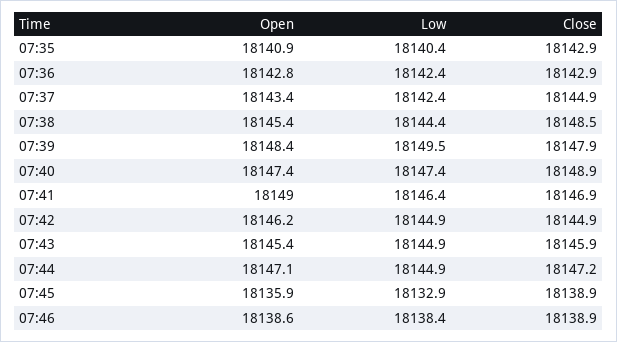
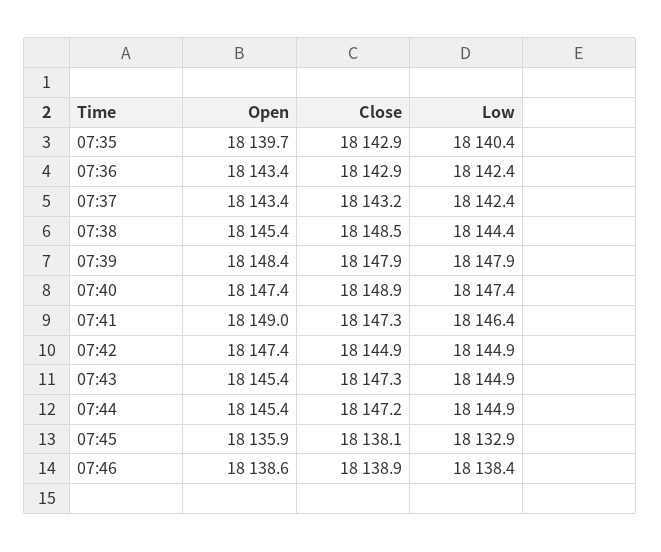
  {
    "Open": {
-     "07:35": 18140.9,
+     "07:35": 18139.7,
-     "07:36": 18142.8,
+     "07:36": 18143.4,
      "07:37": 18143.4,
      "07:38": 18145.4,
      "07:39": 18148.4,
      "07:40": 18147.4,
      "07:41": 18149,
-     "07:42": 18146.2,
+     "07:42": 18147.4,
      "07:43": 18145.4,
-     "07:44": 18147.1,
+     "07:44": 18145.4,
      "07:45": 18135.9,
      "07:46": 18138.6
    },
    "Low": {
      "07:35": 18140.4,
      "07:36": 18142.4,
      "07:37": 18142.4,
      "07:38": 18144.4,
-     "07:39": 18149.5,
+     "07:39": 18147.9,
      "07:40": 18147.4,
      "07:41": 18146.4,
      "07:42": 18144.9,
      "07:43": 18144.9,
      "07:44": 18144.9,
      "07:45": 18132.9,
      "07:46": 18138.4
    },
    "Close": {
      "07:35": 18142.9,
      "07:36": 18142.9,
-     "07:37": 18144.9,
+     "07:37": 18143.2,
      "07:38": 18148.5,
      "07:39": 18147.9,
      "07:40": 18148.9,
-     "07:41": 18146.9,
+     "07:41": 18147.3,
      "07:42": 18144.9,
-     "07:43": 18145.9,
+     "07:43": 18147.3,
      "07:44": 18147.2,
-     "07:45": 18138.9,
+     "07:45": 18138.1,
      "07:46": 18138.9
    }
  }

